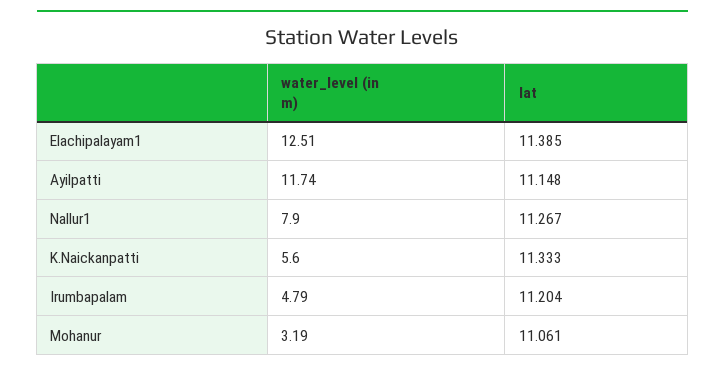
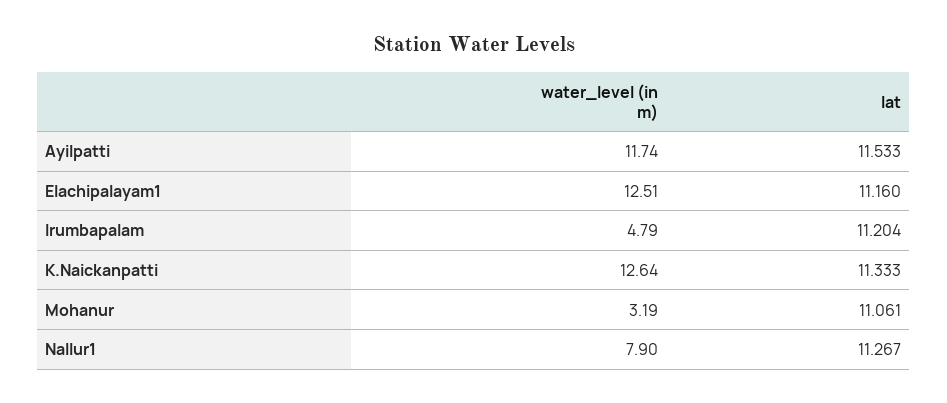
  {
    "water_level (in m)": {
      "Elachipalayam1": 12.51,
      "Ayilpatti": 11.74,
      "Nallur1": 7.9,
-     "K.Naickanpatti": 5.6,
+     "K.Naickanpatti": 12.64,
      "Irumbapalam": 4.79,
      "Mohanur": 3.19
    },
    "lat": {
-     "Elachipalayam1": 11.385,
+     "Elachipalayam1": 11.16,
-     "Ayilpatti": 11.148,
+     "Ayilpatti": 11.533,
      "Nallur1": 11.267,
      "K.Naickanpatti": 11.333,
      "Irumbapalam": 11.204,
      "Mohanur": 11.061
    }
  }

